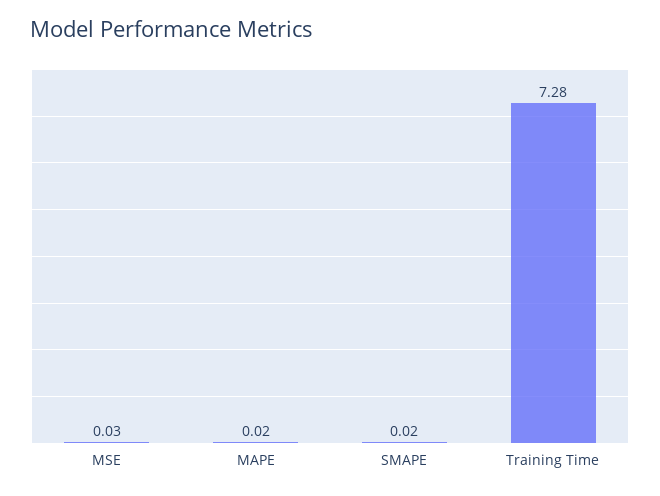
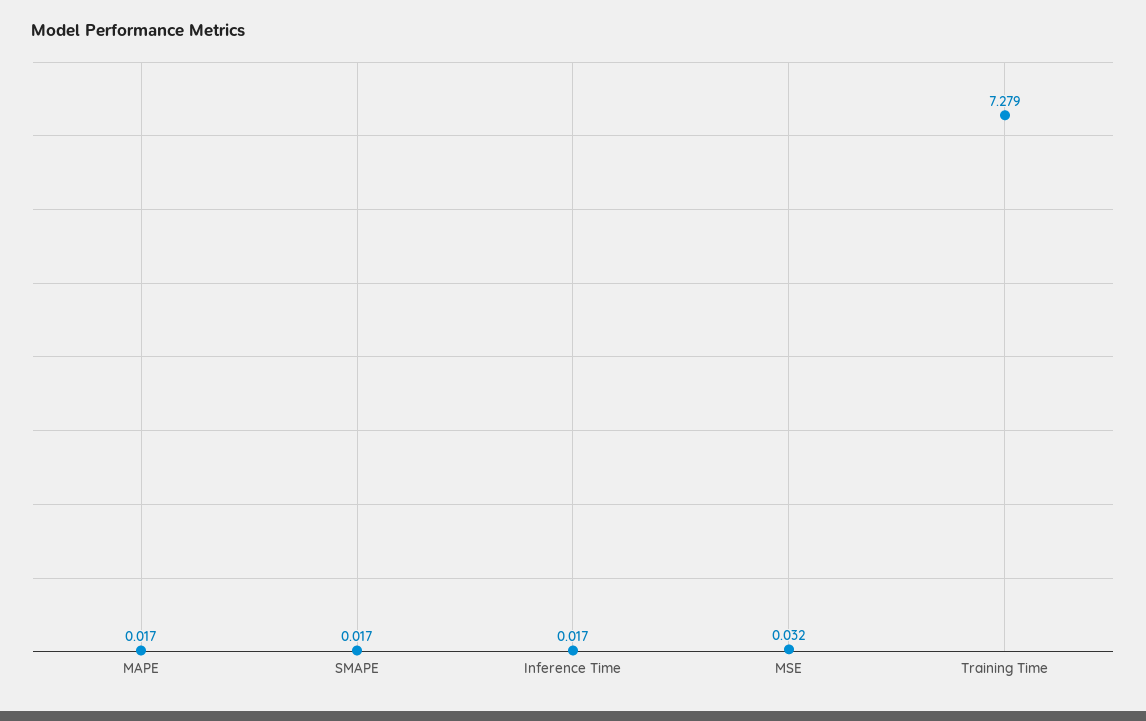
  {
    "MSE": 0.032,
    "MAPE": 0.017,
    "SMAPE": 0.017,
-   "Training Time": 7.279
+   "Training Time": 7.279,
+   "Inference Time": 0.017
  }

